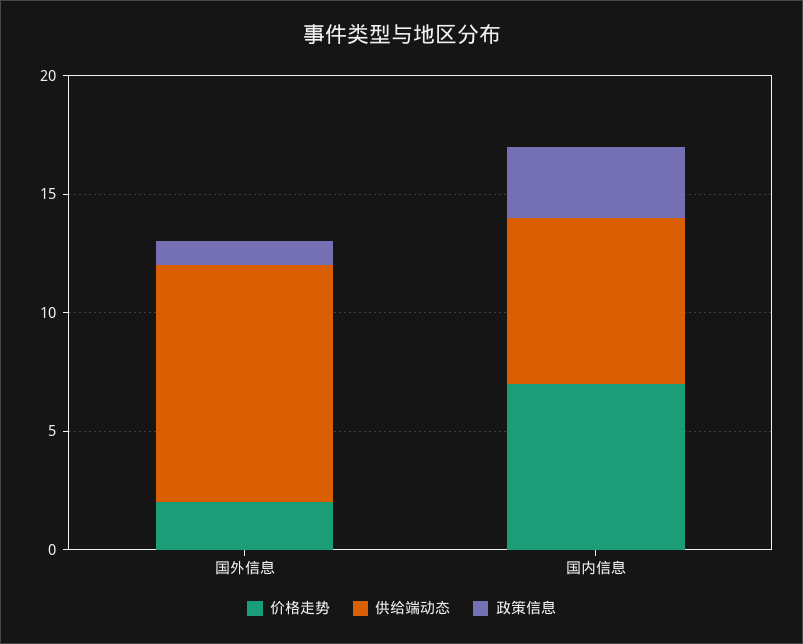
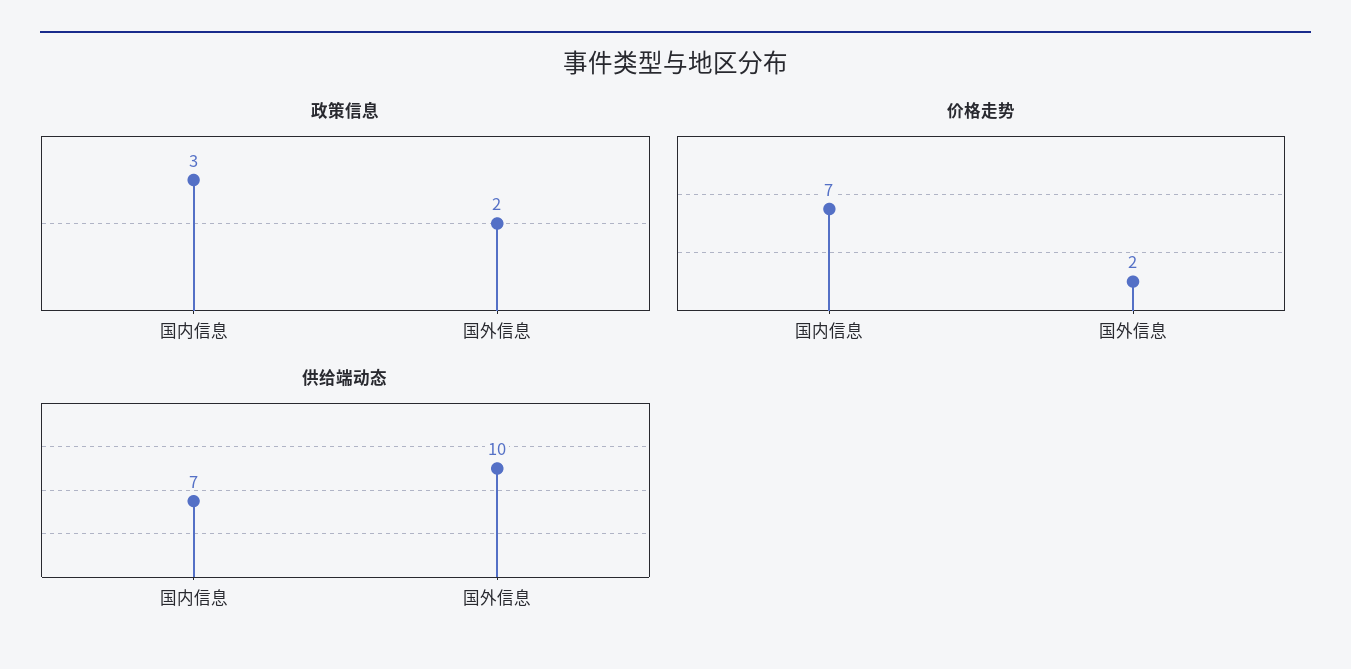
  {
    "价格走势": {
      "国外信息": 2,
      "国内信息": 7
    },
    "供给端动态": {
      "国外信息": 10,
      "国内信息": 7
    },
    "政策信息": {
-     "国外信息": 1,
+     "国外信息": 2,
      "国内信息": 3
    }
  }

